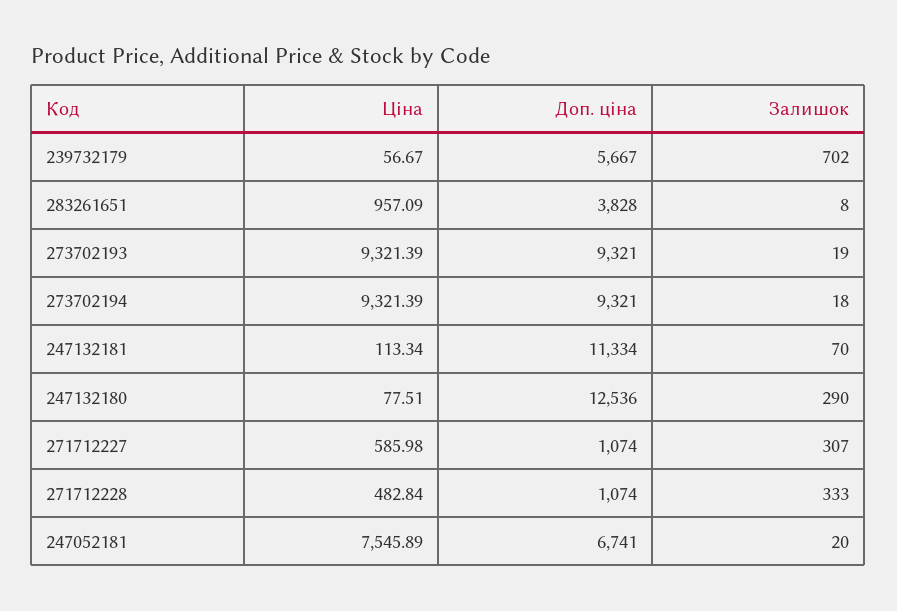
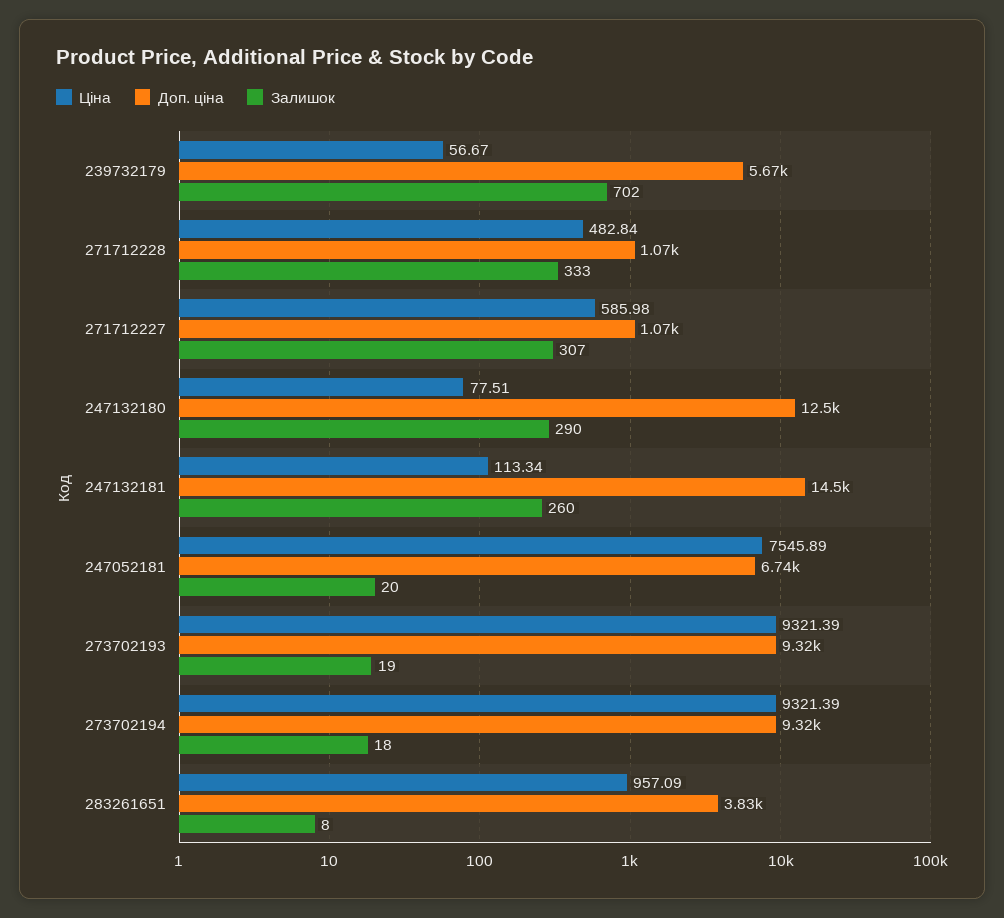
  {
    "Ціна": {
      "239732179": 56.67,
      "283261651": 957.09,
      "273702193": 9321.39,
      "273702194": 9321.39,
      "247132181": 113.34,
      "247132180": 77.51,
      "271712227": 585.98,
      "271712228": 482.84,
      "247052181": 7545.89
    },
    "Доп. ціна": {
      "239732179": 5667,
      "283261651": 3828,
      "273702193": 9321,
      "273702194": 9321,
-     "247132181": 11334,
+     "247132181": 14500,
      "247132180": 12536,
      "271712227": 1074,
      "271712228": 1074,
      "247052181": 6741
    },
    "Залишок": {
      "239732179": 702,
      "283261651": 8,
      "273702193": 19,
      "273702194": 18,
-     "247132181": 70,
+     "247132181": 260,
      "247132180": 290,
      "271712227": 307,
      "271712228": 333,
      "247052181": 20
    }
  }

